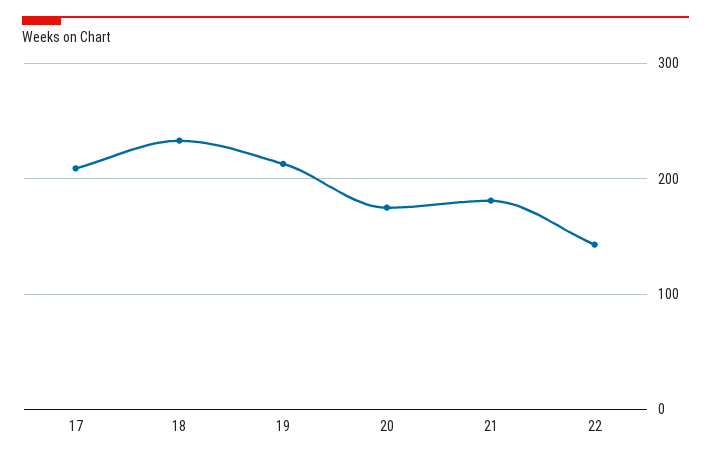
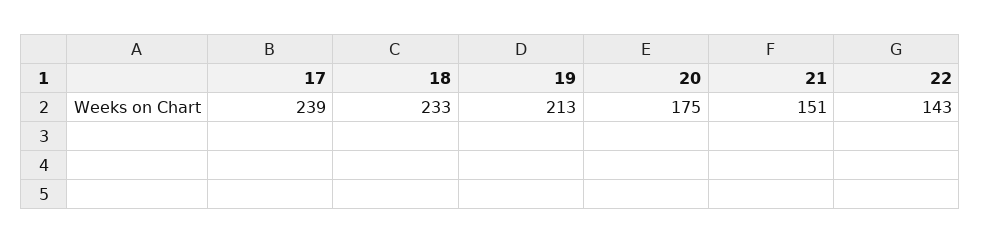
  {
-   "17": 210,
+   "17": 239,
    "18": 233,
    "19": 213,
    "20": 175,
-   "21": 180,
+   "21": 151,
    "22": 143
  }

